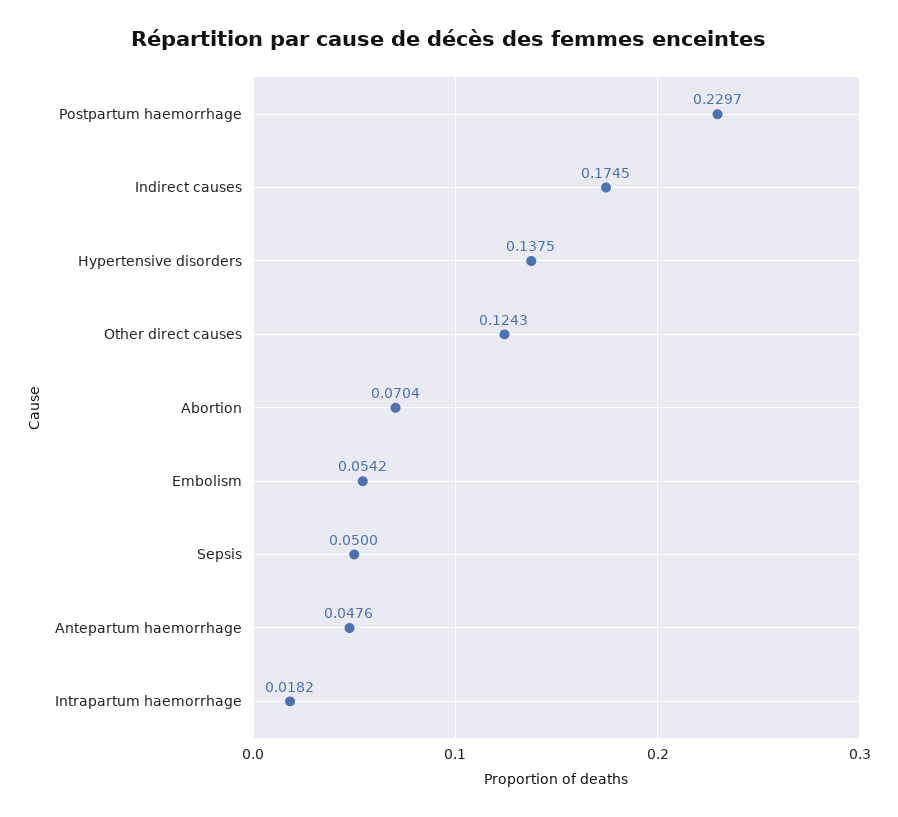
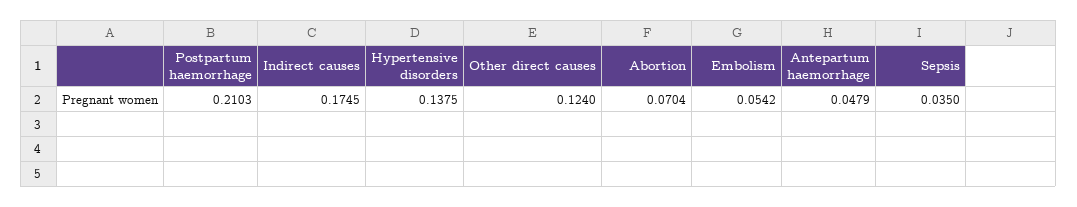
  {
-   "Postpartum haemorrhage": 0.2297,
+   "Postpartum haemorrhage": 0.2103,
    "Indirect causes": 0.1745,
    "Hypertensive disorders": 0.1375,
-   "Other direct causes": 0.1243,
+   "Other direct causes": 0.124,
    "Abortion": 0.0704,
    "Embolism": 0.0542,
-   "Sepsis": 0.05,
+   "Sepsis": 0.035,
-   "Antepartum haemorrhage": 0.0476,
+   "Antepartum haemorrhage": 0.0479
-   "Intrapartum haemorrhage": 0.0182
  }

